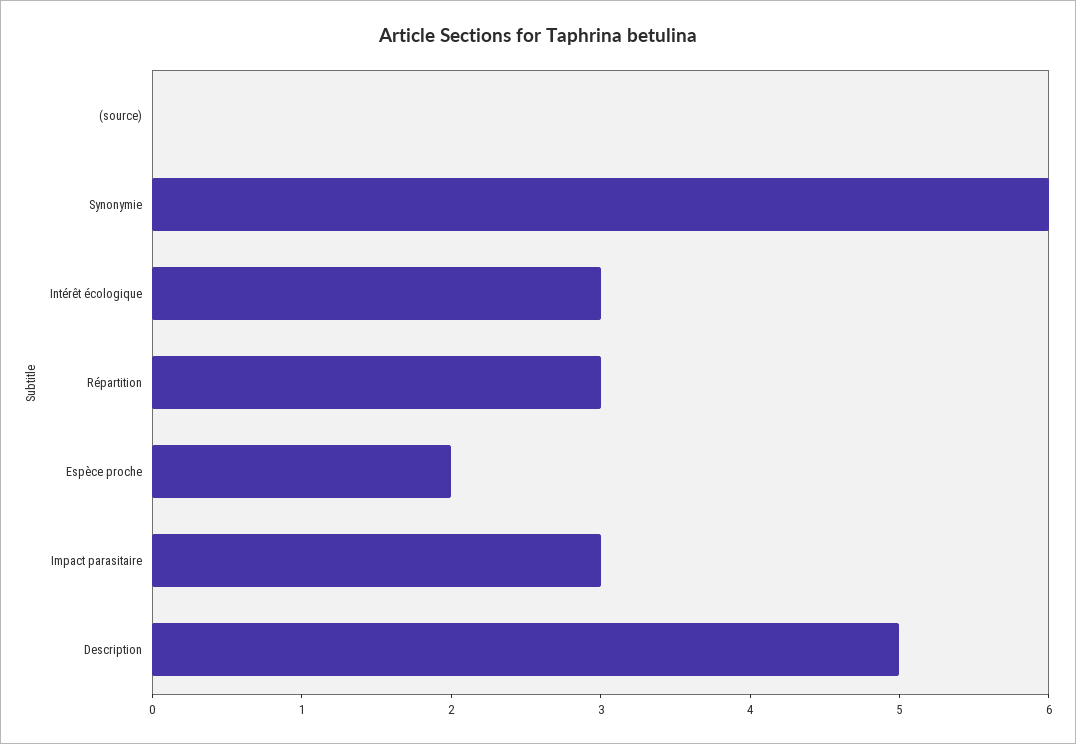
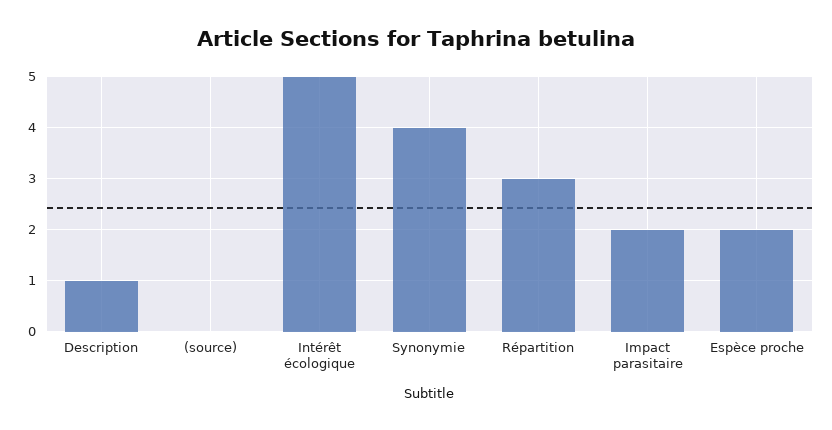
  {
    "(source)": 0,
-   "Synonymie": 6,
+   "Synonymie": 4,
-   "Intérêt écologique": 3,
+   "Intérêt écologique": 5,
    "Répartition": 3,
    "Espèce proche": 2,
-   "Impact parasitaire": 3,
+   "Impact parasitaire": 2,
-   "Description": 5
+   "Description": 1
  }

